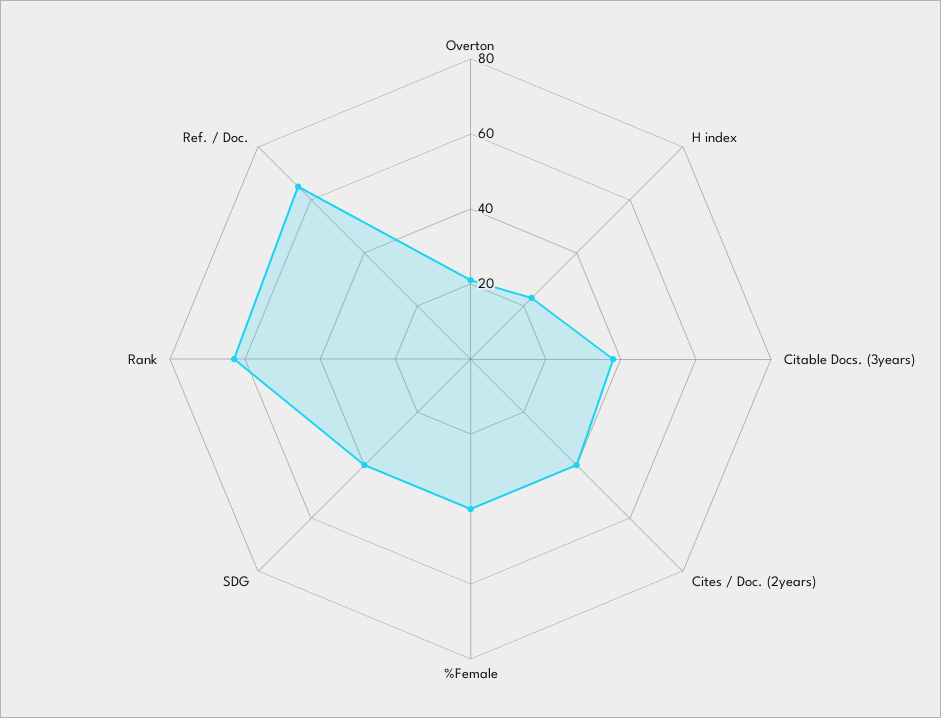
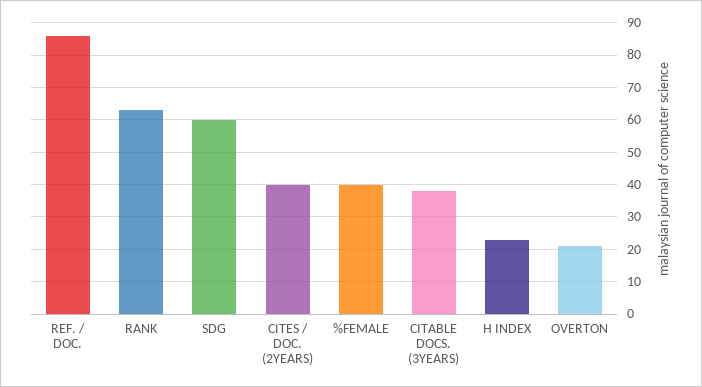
  {
    "Overton": 20,
    "H index": 25,
    "Citable Docs. (3years)": 40,
    "Cites / Doc. (2years)": 40,
    "%Female": 40,
-   "SDG": 40,
+   "SDG": 60,
    "Rank": 65,
-   "Ref. / Doc.": 65
+   "Ref. / Doc.": 85
  }

